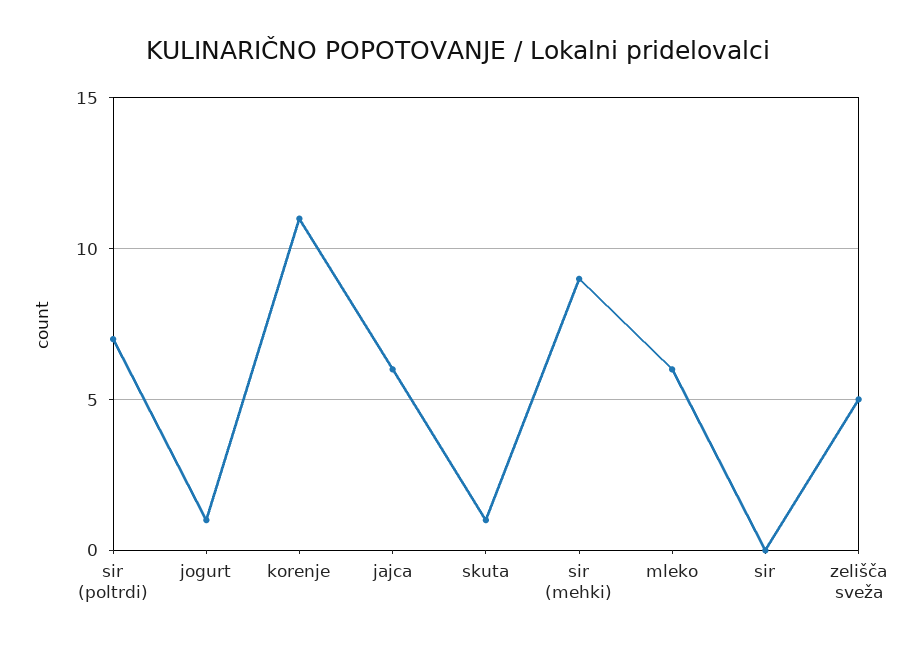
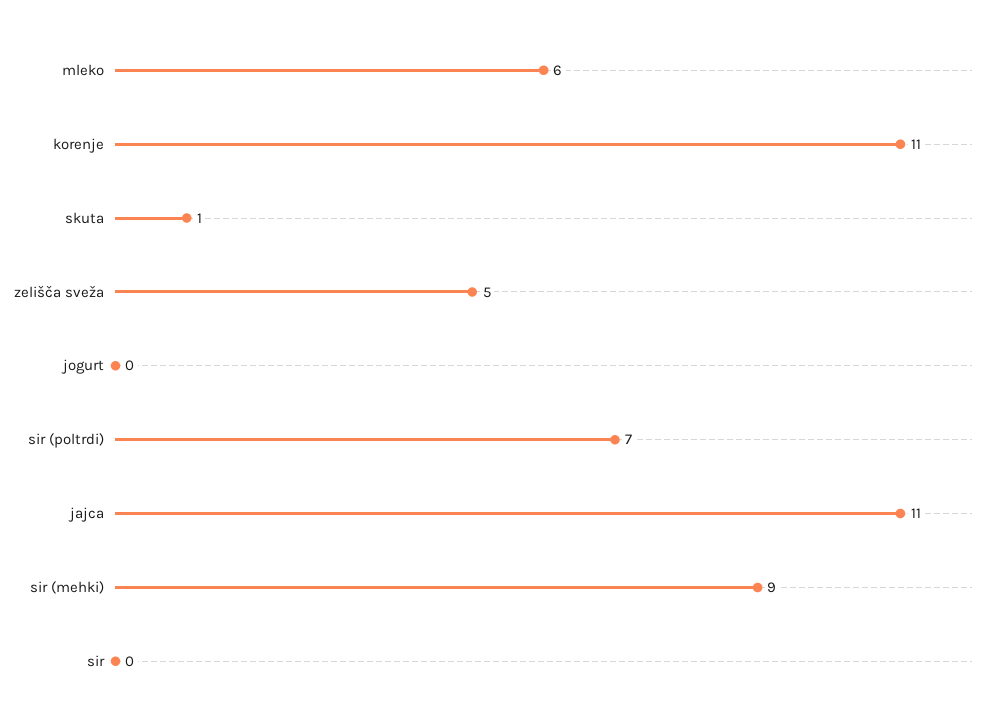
  {
    "sir (poltrdi)": 7,
-   "jogurt": 1,
+   "jogurt": 0,
    "korenje": 11,
-   "jajca": 6,
+   "jajca": 11,
    "skuta": 1,
    "sir (mehki)": 9,
    "mleko": 6,
    "sir": 0,
    "zelišča sveža": 5
  }

